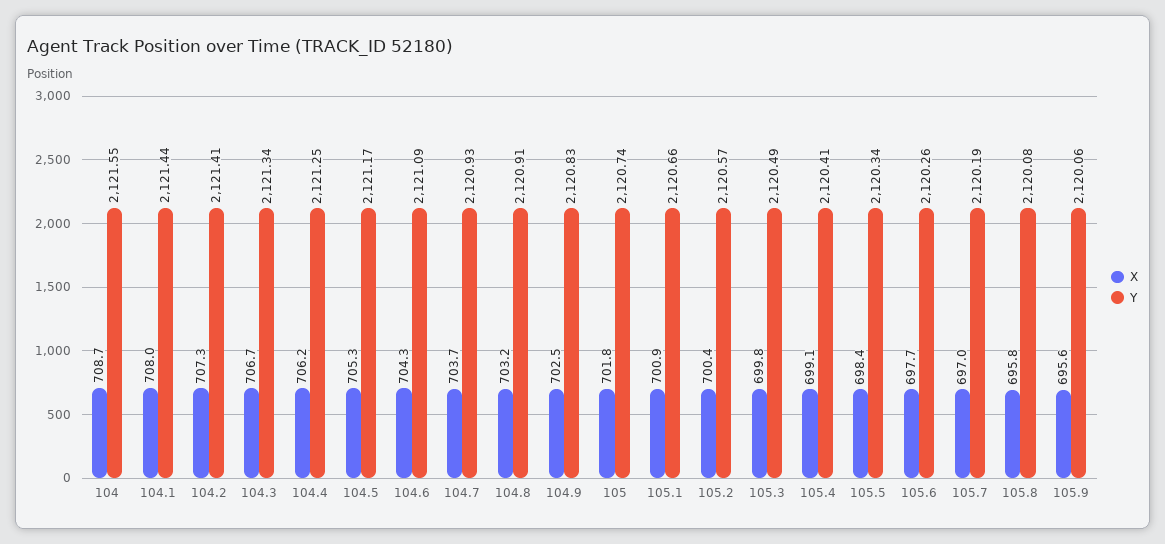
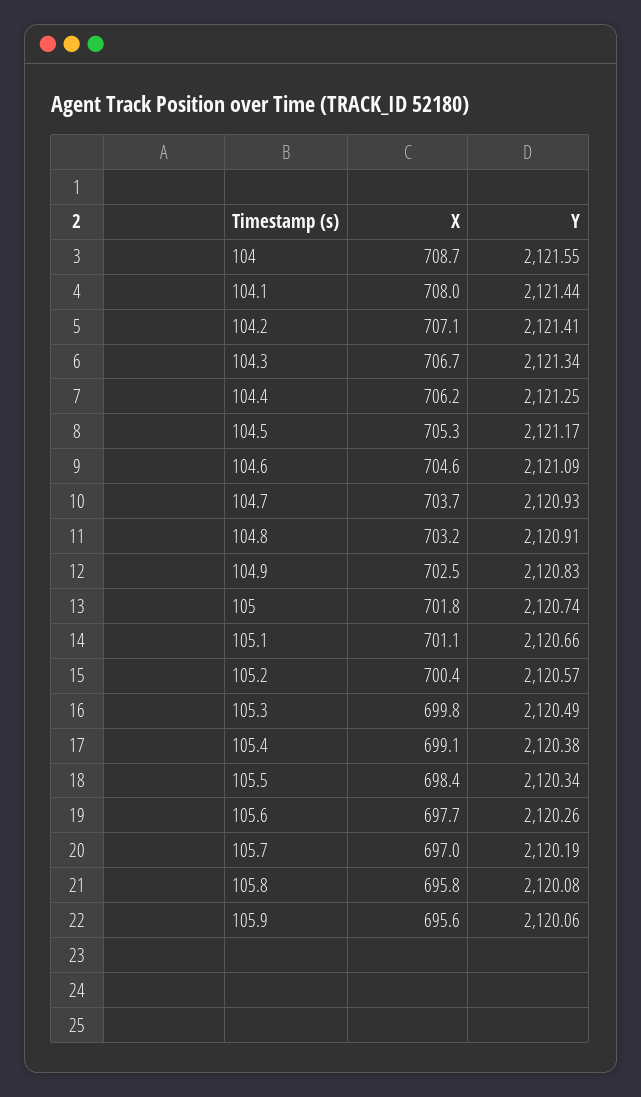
  {
    "X": {
      "104": 708.7,
      "104.1": 708,
-     "104.2": 707.3,
+     "104.2": 707.1,
      "104.3": 706.7,
      "104.4": 706.2,
      "104.5": 705.3,
-     "104.6": 704.3,
+     "104.6": 704.6,
      "104.7": 703.7,
      "104.8": 703.2,
      "104.9": 702.5,
      "105": 701.8,
-     "105.1": 700.9,
+     "105.1": 701.1,
      "105.2": 700.4,
      "105.3": 699.8,
      "105.4": 699.1,
      "105.5": 698.4,
      "105.6": 697.7,
      "105.7": 697,
      "105.8": 695.8,
      "105.9": 695.6
    },
    "Y": {
      "104": 2121.55,
      "104.1": 2121.44,
      "104.2": 2121.41,
      "104.3": 2121.34,
      "104.4": 2121.25,
      "104.5": 2121.17,
      "104.6": 2121.09,
      "104.7": 2120.93,
      "104.8": 2120.91,
      "104.9": 2120.83,
      "105": 2120.74,
      "105.1": 2120.66,
      "105.2": 2120.57,
      "105.3": 2120.49,
-     "105.4": 2120.41,
+     "105.4": 2120.38,
      "105.5": 2120.34,
      "105.6": 2120.26,
      "105.7": 2120.19,
      "105.8": 2120.08,
      "105.9": 2120.06
    }
  }

